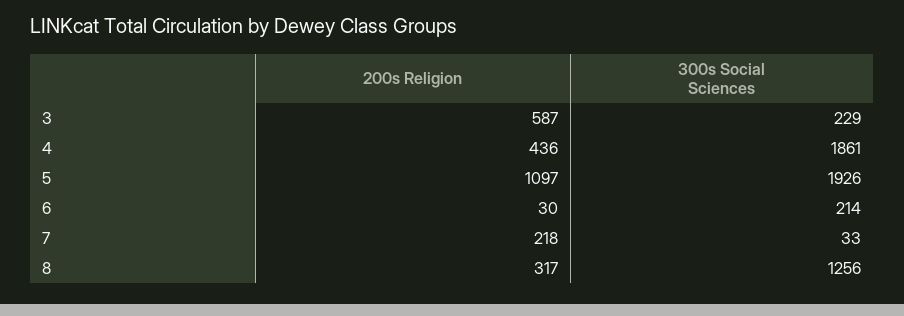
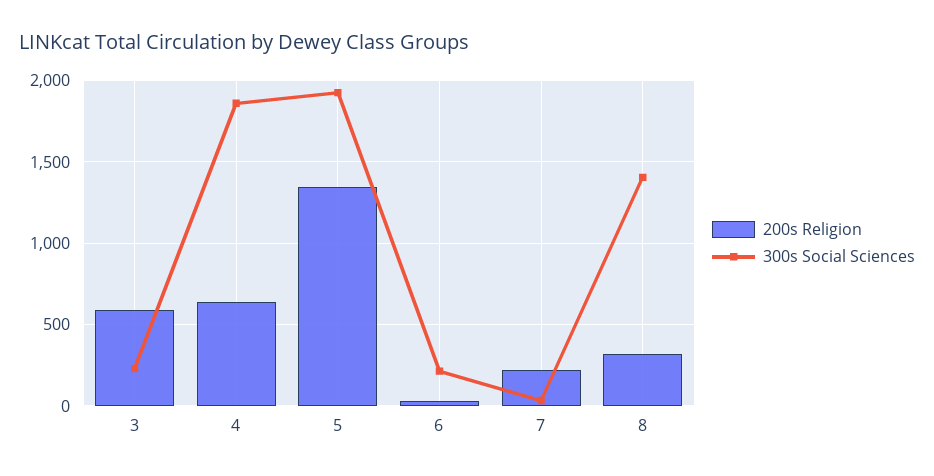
  {
    "200s Religion": {
      "3": 587,
-     "4": 436,
+     "4": 650,
-     "5": 1097,
+     "5": 1350,
      "6": 30,
      "7": 218,
      "8": 317
    },
    "300s Social Sciences": {
      "3": 229,
      "4": 1861,
      "5": 1926,
      "6": 214,
      "7": 33,
-     "8": 1256
+     "8": 1400
    }
  }

